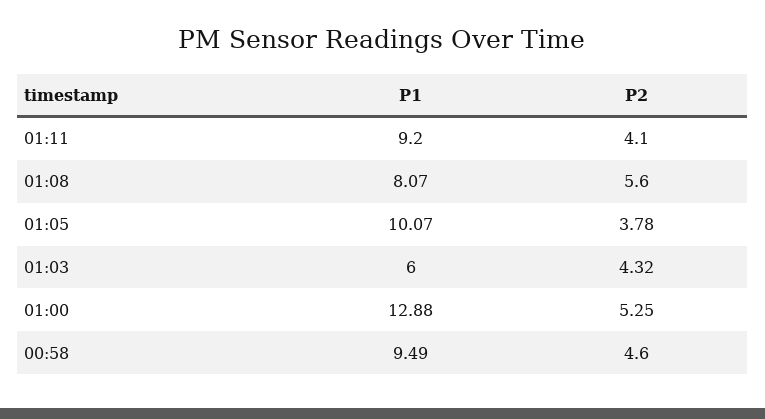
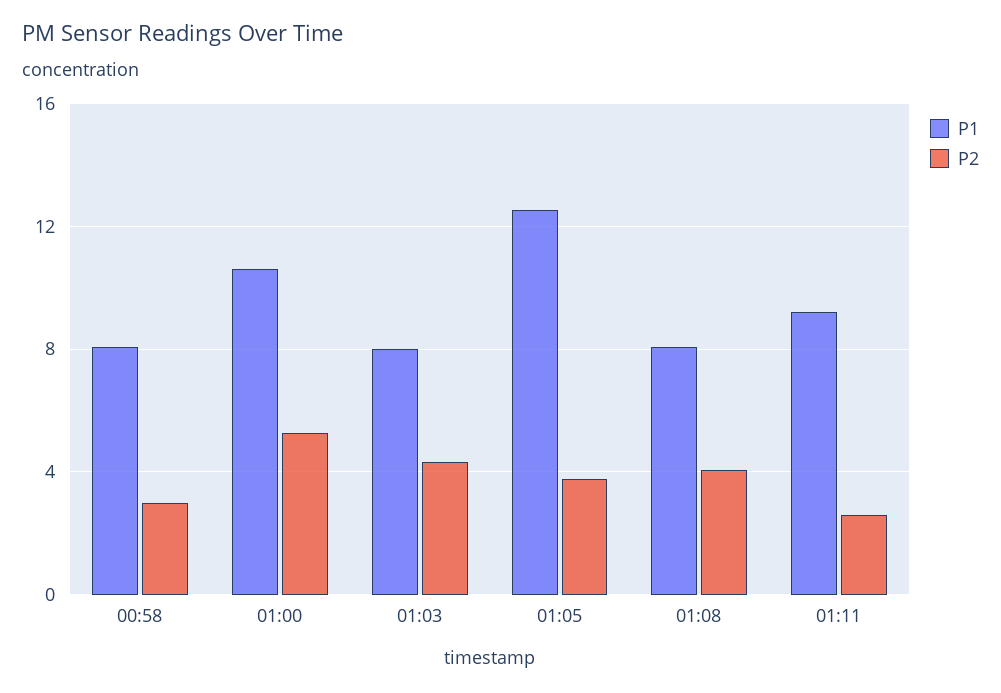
  {
    "P1": {
      "01:11": 9.2,
      "01:08": 8.07,
-     "01:05": 10.07,
+     "01:05": 12.5,
-     "01:03": 6,
+     "01:03": 8,
-     "01:00": 12.88,
+     "01:00": 10.5,
-     "00:58": 9.49
+     "00:58": 8
    },
    "P2": {
-     "01:11": 4.1,
+     "01:11": 2.5,
-     "01:08": 5.6,
+     "01:08": 4,
      "01:05": 3.78,
      "01:03": 4.32,
      "01:00": 5.25,
-     "00:58": 4.6
+     "00:58": 3
    }
  }

